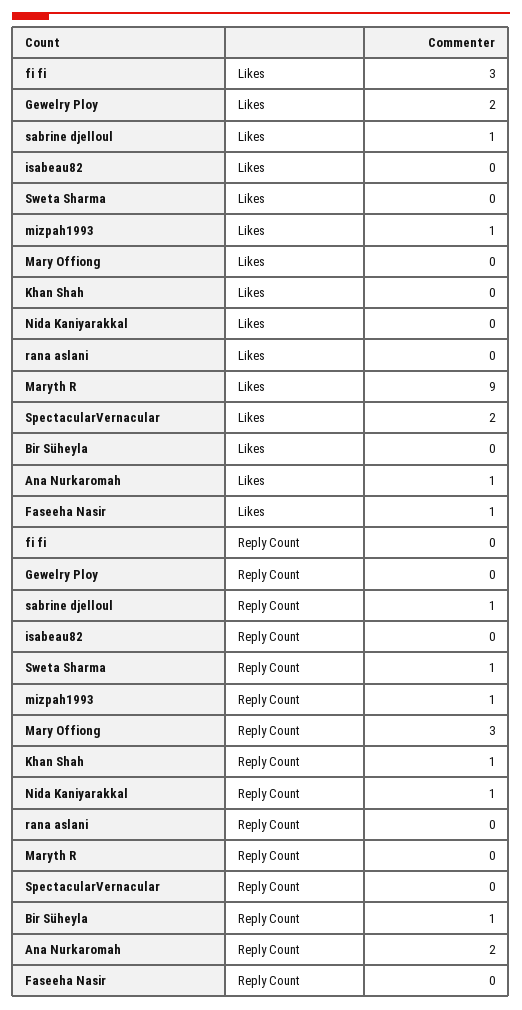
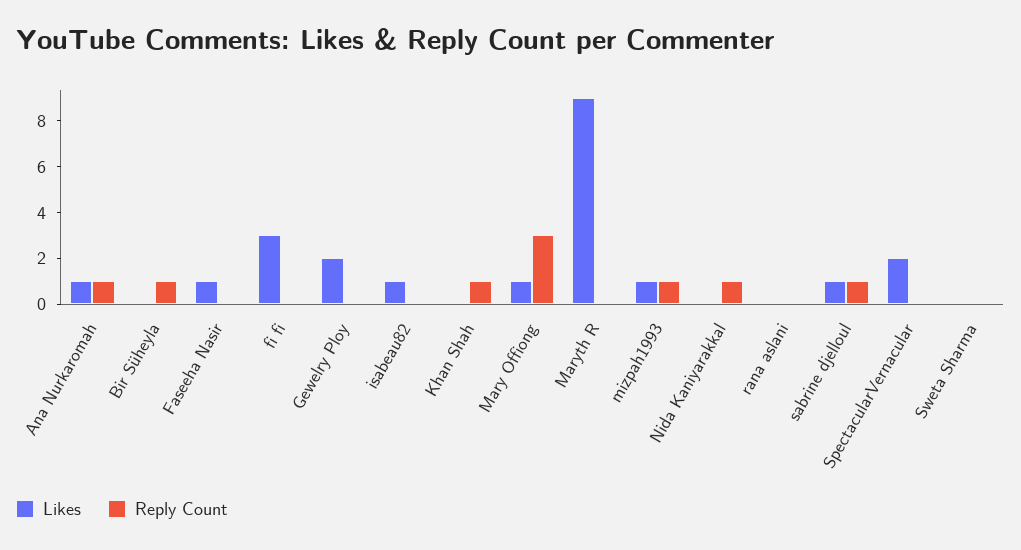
  {
    "Likes": {
      "fi fi": 3,
      "Gewelry Ploy": 2,
      "sabrine djelloul": 1,
-     "isabeau82": 0,
+     "isabeau82": 1,
      "Sweta Sharma": 0,
      "mizpah1993": 1,
-     "Mary Offiong": 0,
+     "Mary Offiong": 1,
      "Khan Shah": 0,
      "Nida Kaniyarakkal": 0,
      "rana aslani": 0,
      "Maryth R": 9,
      "SpectacularVernacular": 2,
      "Bir Süheyla": 0,
      "Ana Nurkaromah": 1,
      "Faseeha Nasir": 1
    },
    "Reply Count": {
      "fi fi": 0,
      "Gewelry Ploy": 0,
      "sabrine djelloul": 1,
      "isabeau82": 0,
-     "Sweta Sharma": 1,
+     "Sweta Sharma": 0,
      "mizpah1993": 1,
      "Mary Offiong": 3,
      "Khan Shah": 1,
      "Nida Kaniyarakkal": 1,
      "rana aslani": 0,
      "Maryth R": 0,
      "SpectacularVernacular": 0,
      "Bir Süheyla": 1,
-     "Ana Nurkaromah": 2,
+     "Ana Nurkaromah": 1,
      "Faseeha Nasir": 0
    }
  }

